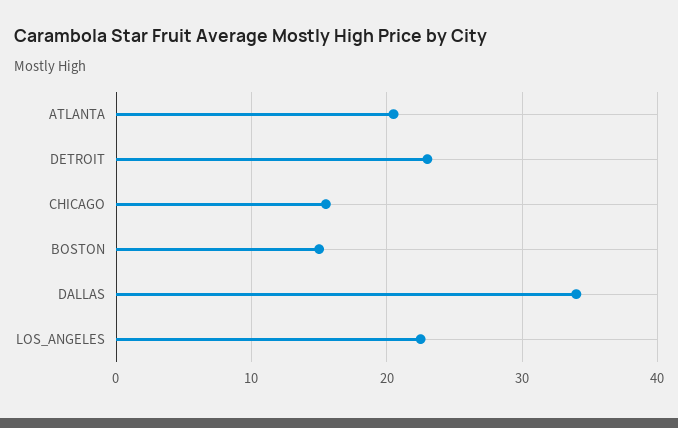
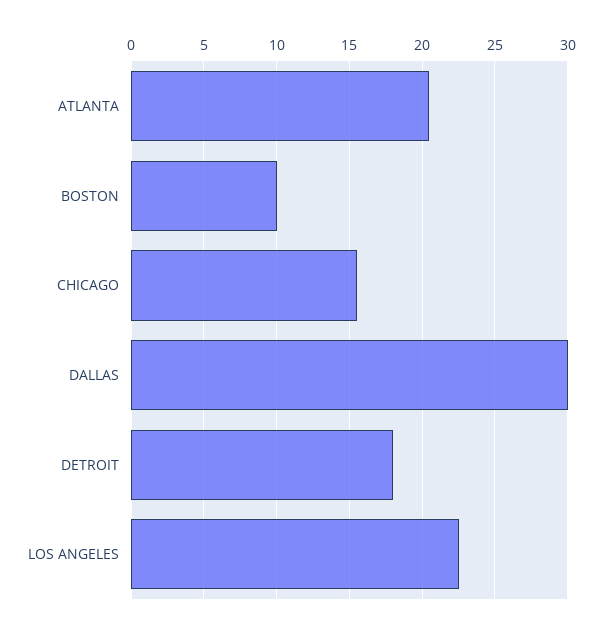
  {
    "ATLANTA": 20.5,
-   "DETROIT": 23,
+   "DETROIT": 18,
    "CHICAGO": 15.5,
-   "BOSTON": 15,
+   "BOSTON": 10,
-   "DALLAS": 34,
+   "DALLAS": 30,
    "LOS_ANGELES": 22.5
  }

